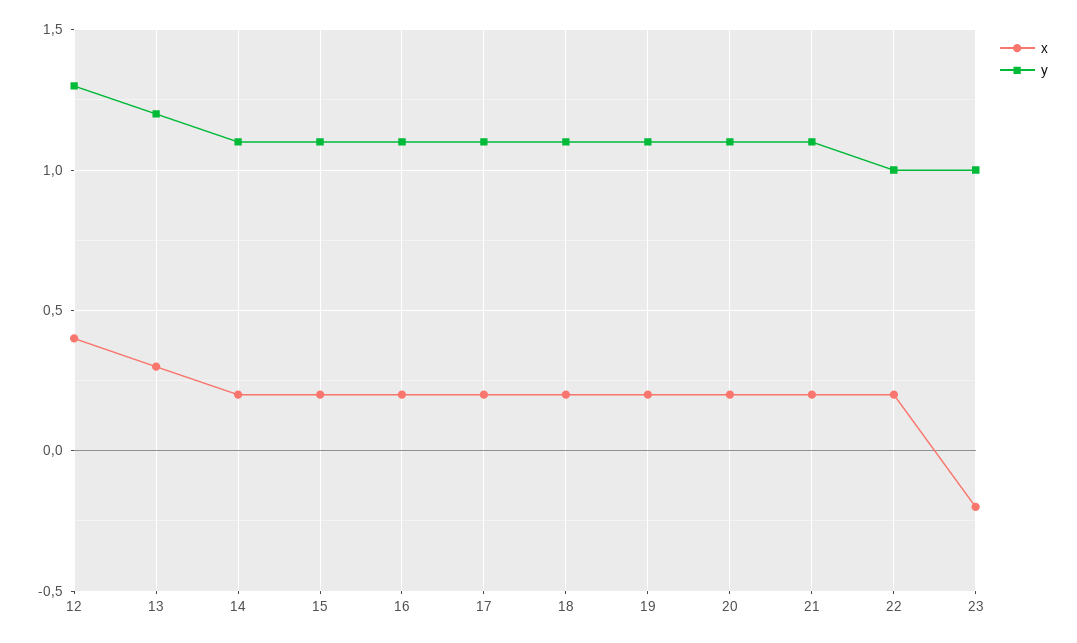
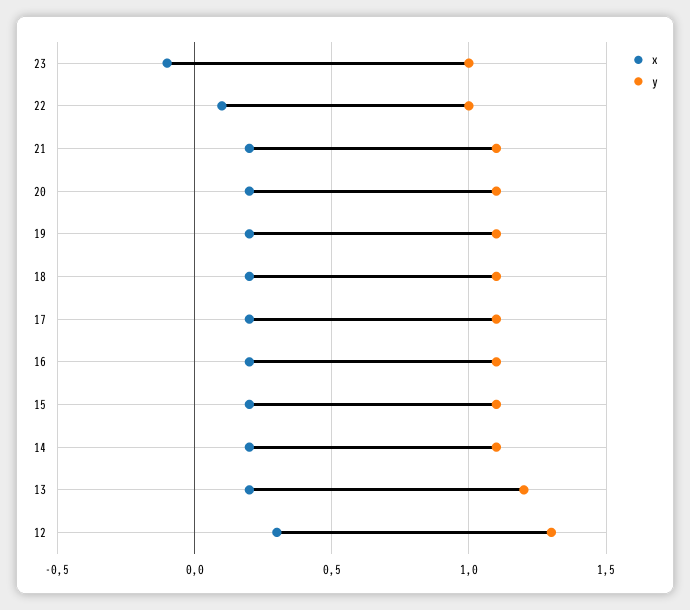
  {
    "x": {
-     "12": 0.4,
+     "12": 0.3,
-     "13": 0.3,
+     "13": 0.2,
      "14": 0.2,
      "15": 0.2,
      "16": 0.2,
      "17": 0.2,
      "18": 0.2,
      "19": 0.2,
      "20": 0.2,
      "21": 0.2,
-     "22": 0.2,
+     "22": 0.1,
-     "23": -0.2
+     "23": -0.1
    },
    "y": {
      "12": 1.3,
      "13": 1.2,
      "14": 1.1,
      "15": 1.1,
      "16": 1.1,
      "17": 1.1,
      "18": 1.1,
      "19": 1.1,
      "20": 1.1,
      "21": 1.1,
      "22": 1,
      "23": 1
    }
  }

